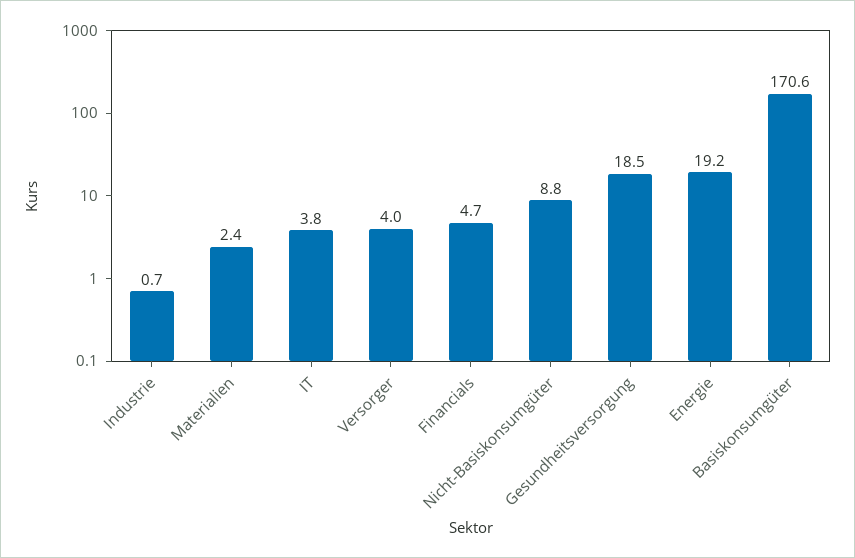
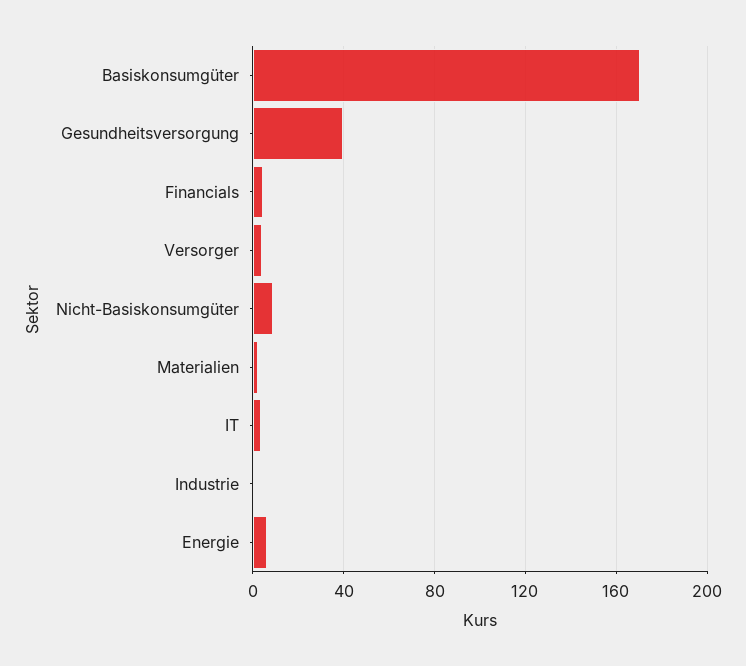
  {
    "Industrie": 0.7,
    "Materialien": 2.4,
    "IT": 3.8,
    "Versorger": 4,
    "Financials": 4.7,
    "Nicht-Basiskonsumgüter": 8.8,
-   "Gesundheitsversorgung": 18.5,
+   "Gesundheitsversorgung": 40,
-   "Energie": 19.2,
+   "Energie": 5,
    "Basiskonsumgüter": 170.6
  }

